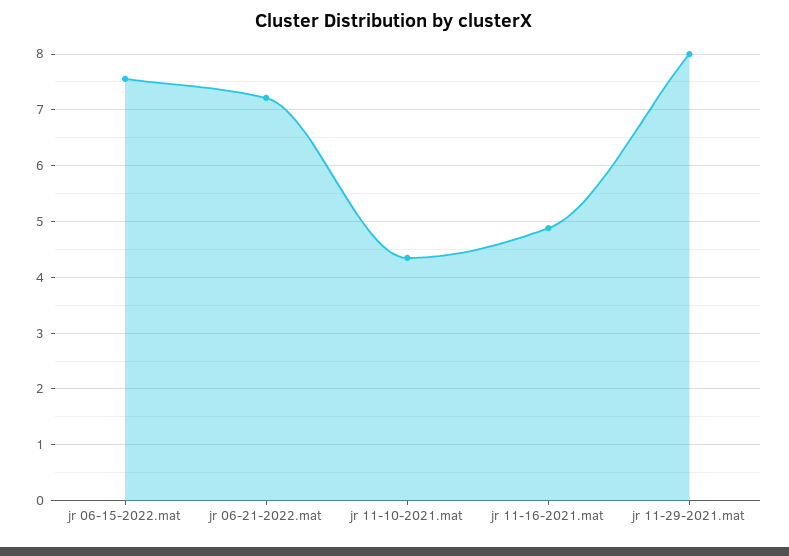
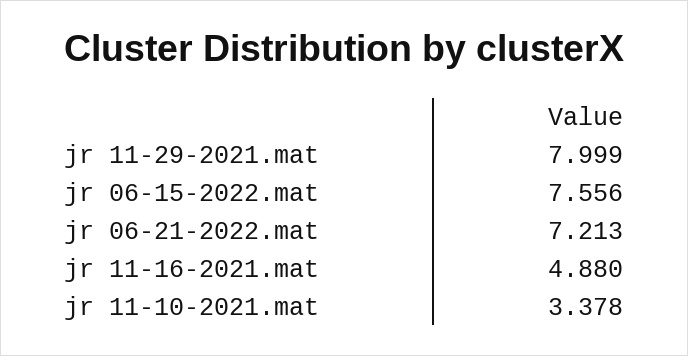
  {
    "jr 06-15-2022.mat": 7.556,
    "jr 06-21-2022.mat": 7.213,
-   "jr 11-10-2021.mat": 4.4,
+   "jr 11-10-2021.mat": 3.378,
    "jr 11-16-2021.mat": 4.88,
    "jr 11-29-2021.mat": 7.999
  }

